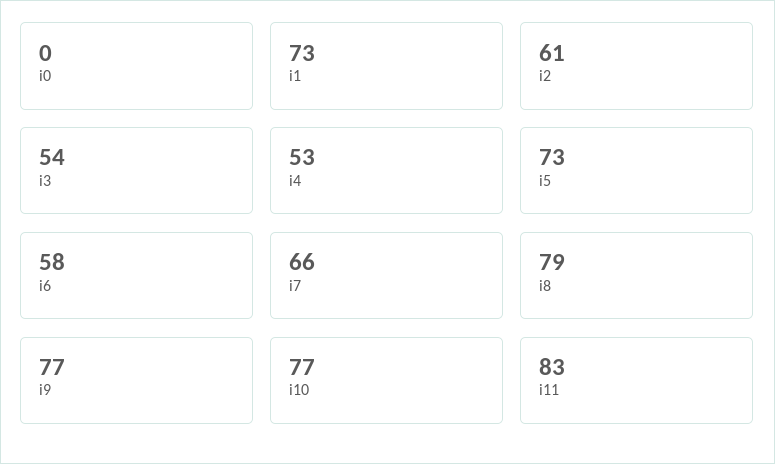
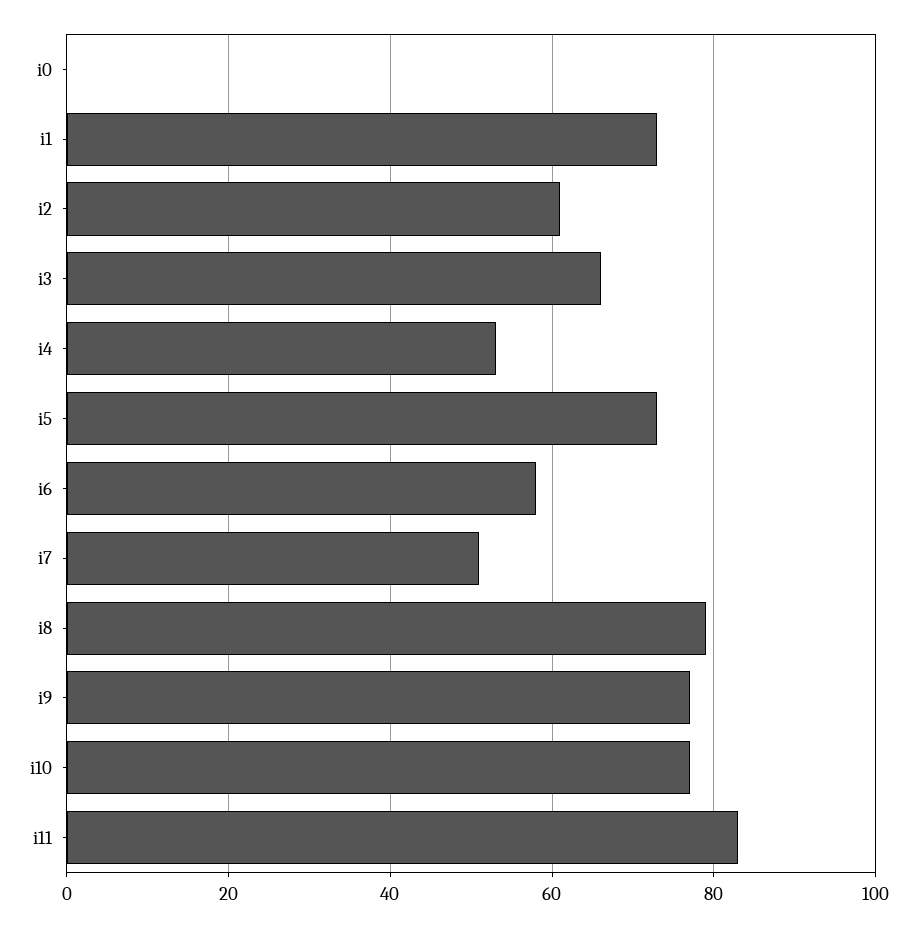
  {
    "i0": 0,
    "i1": 73,
    "i2": 61,
-   "i3": 54,
+   "i3": 65,
    "i4": 53,
    "i5": 73,
    "i6": 58,
-   "i7": 66,
+   "i7": 50,
    "i8": 79,
    "i9": 77,
    "i10": 77,
    "i11": 83
  }

